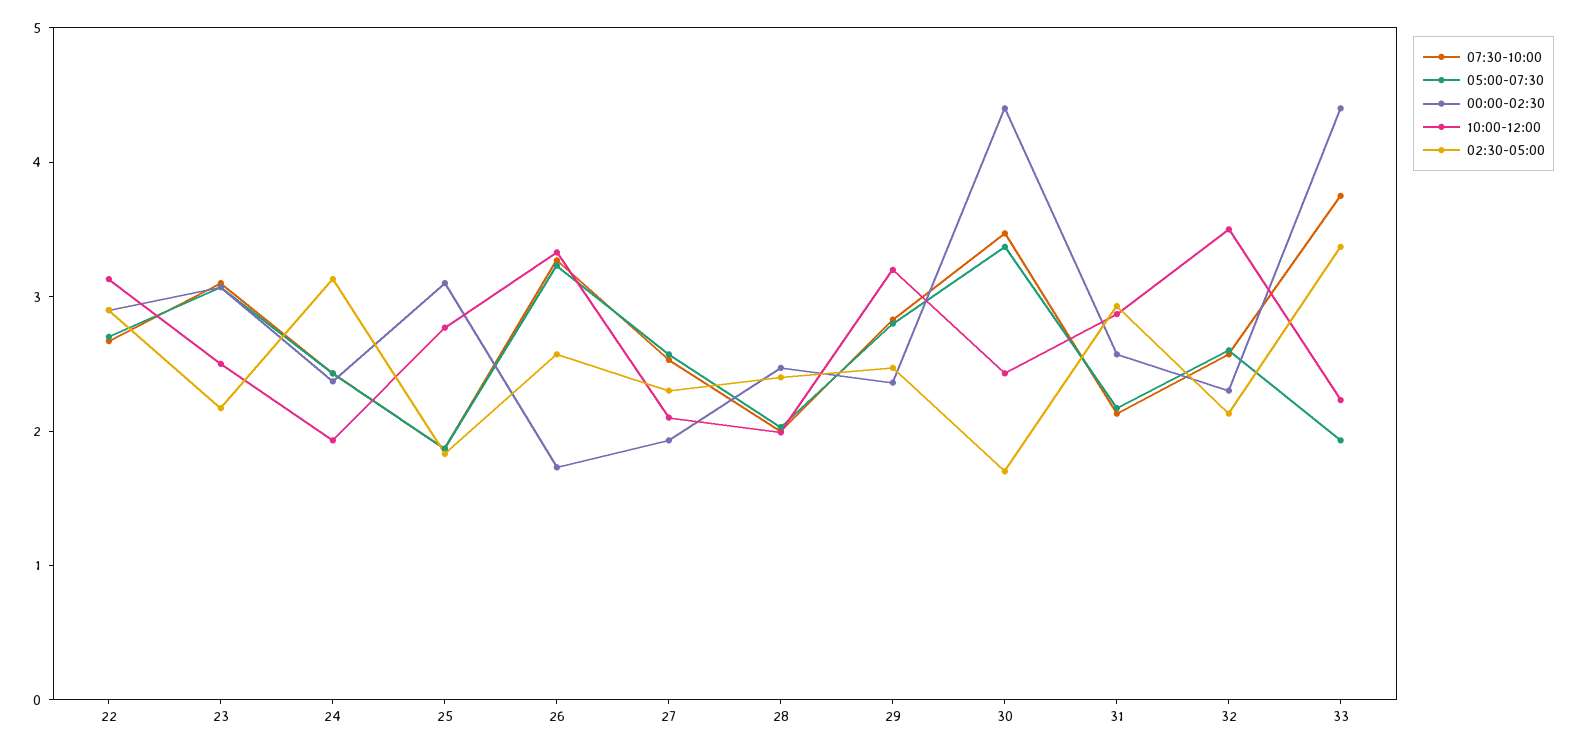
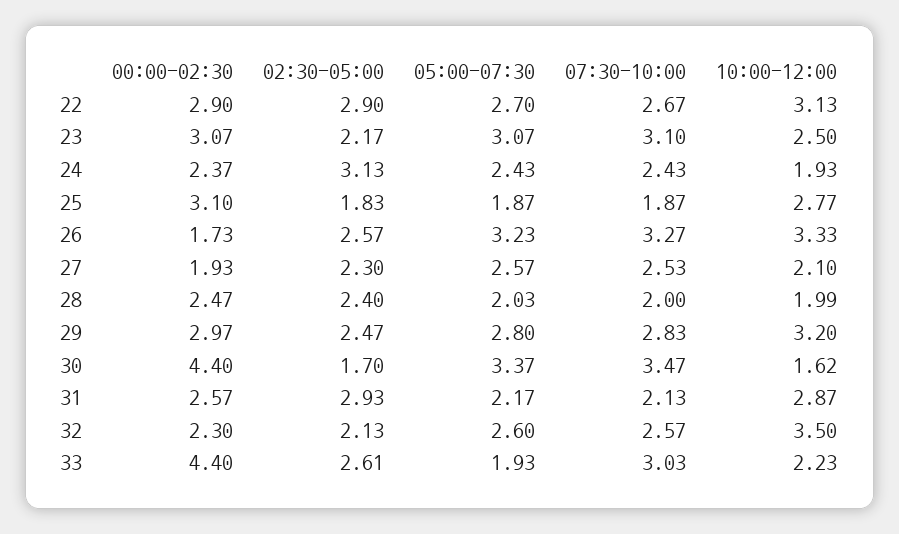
  {
    "07:30-10:00": {
      "22": 2.67,
      "23": 3.1,
      "24": 2.43,
      "25": 1.87,
      "26": 3.27,
      "27": 2.53,
      "28": 2,
      "29": 2.83,
      "30": 3.47,
      "31": 2.13,
      "32": 2.57,
-     "33": 3.8
+     "33": 3.03
    },
    "05:00-07:30": {
      "22": 2.7,
      "23": 3.07,
      "24": 2.43,
      "25": 1.87,
      "26": 3.23,
      "27": 2.57,
      "28": 2.03,
      "29": 2.8,
      "30": 3.37,
      "31": 2.17,
      "32": 2.6,
      "33": 1.93
    },
    "00:00-02:30": {
      "22": 2.9,
      "23": 3.07,
      "24": 2.37,
      "25": 3.1,
      "26": 1.73,
      "27": 1.93,
      "28": 2.47,
-     "29": 2.4,
+     "29": 2.97,
      "30": 4.4,
      "31": 2.57,
      "32": 2.3,
      "33": 4.4
    },
    "10:00-12:00": {
      "22": 3.13,
      "23": 2.5,
      "24": 1.93,
      "25": 2.77,
      "26": 3.33,
      "27": 2.1,
      "28": 1.99,
      "29": 3.2,
-     "30": 2.4,
+     "30": 1.62,
      "31": 2.87,
      "32": 3.5,
      "33": 2.23
    },
    "02:30-05:00": {
      "22": 2.9,
      "23": 2.17,
      "24": 3.13,
      "25": 1.83,
      "26": 2.57,
      "27": 2.3,
      "28": 2.4,
      "29": 2.47,
      "30": 1.7,
      "31": 2.93,
      "32": 2.13,
-     "33": 3.4
+     "33": 2.61
    }
  }

